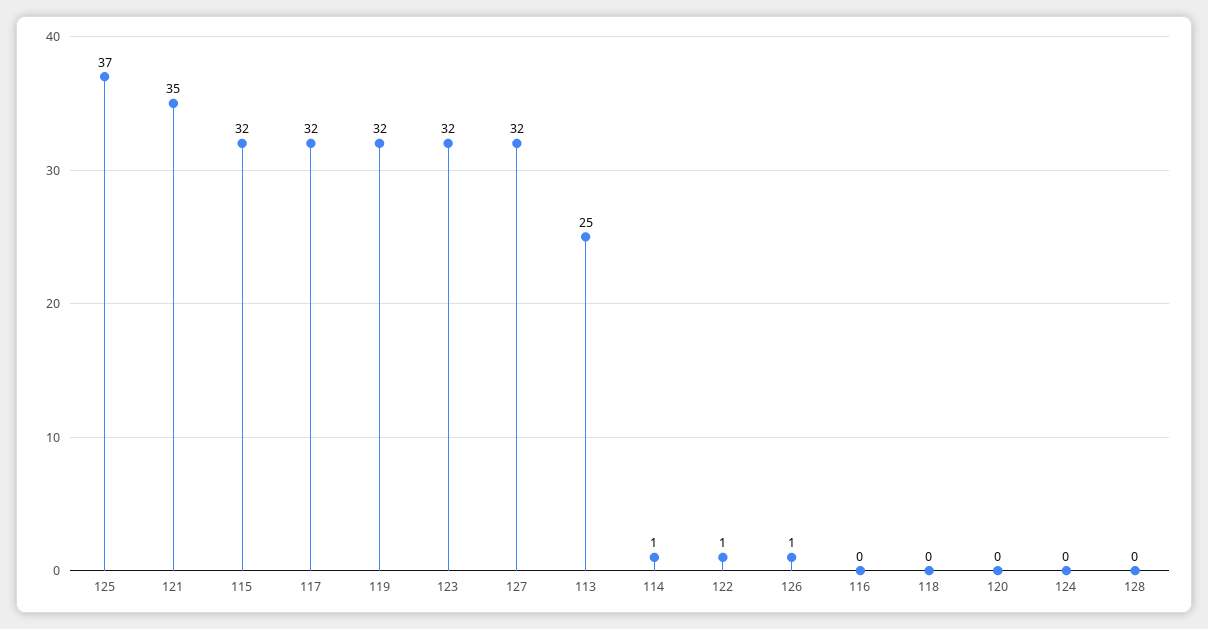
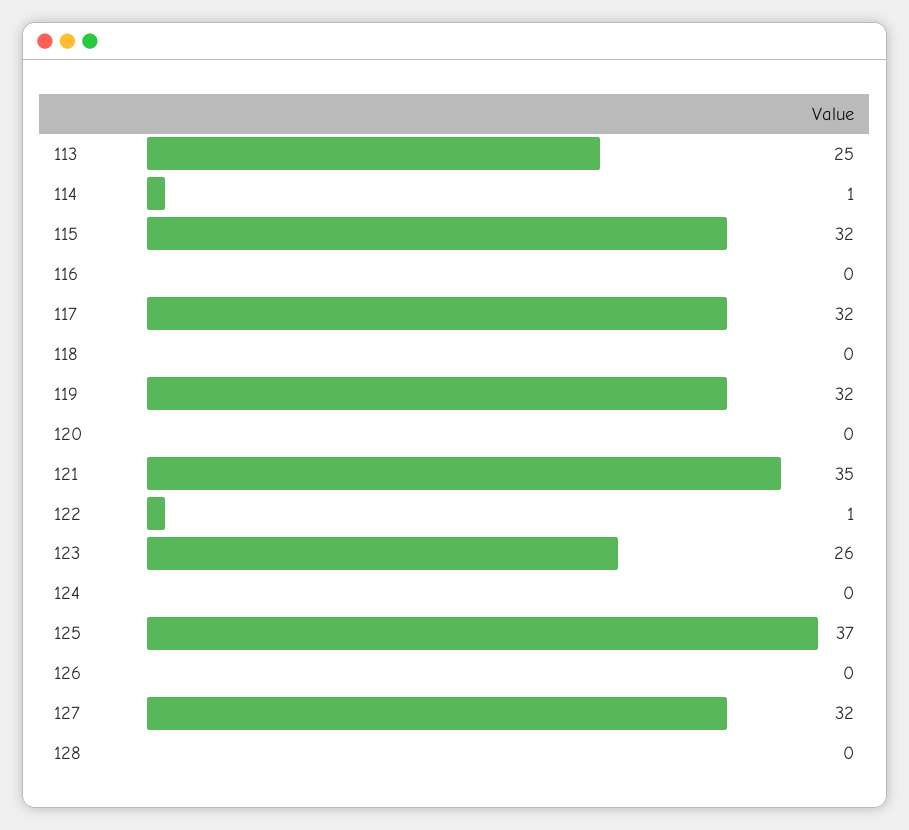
  {
    "125": 37,
    "121": 35,
    "115": 32,
    "117": 32,
    "119": 32,
-   "123": 32,
+   "123": 26,
    "127": 32,
    "113": 25,
    "114": 1,
    "122": 1,
-   "126": 1,
+   "126": 0,
    "116": 0,
    "118": 0,
    "120": 0,
    "124": 0,
    "128": 0
  }

